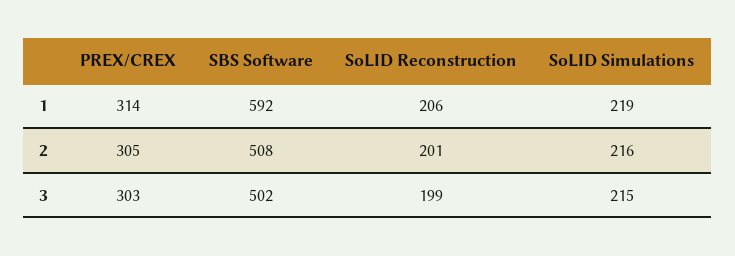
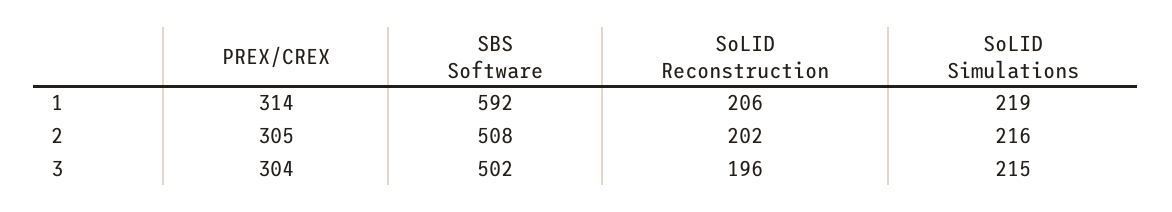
  {
    "PREX/CREX": {
      "1": 314,
      "2": 305,
-     "3": 303
+     "3": 304
    },
    "SBS Software": {
      "1": 592,
      "2": 508,
      "3": 502
    },
    "SoLID Reconstruction": {
      "1": 206,
-     "2": 201,
+     "2": 202,
-     "3": 199
+     "3": 196
    },
    "SoLID Simulations": {
      "1": 219,
      "2": 216,
      "3": 215
    }
  }

